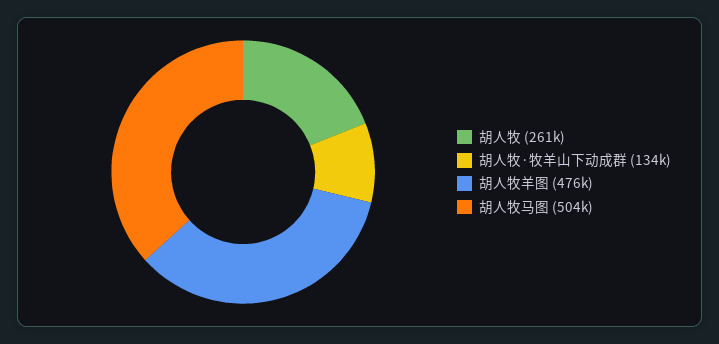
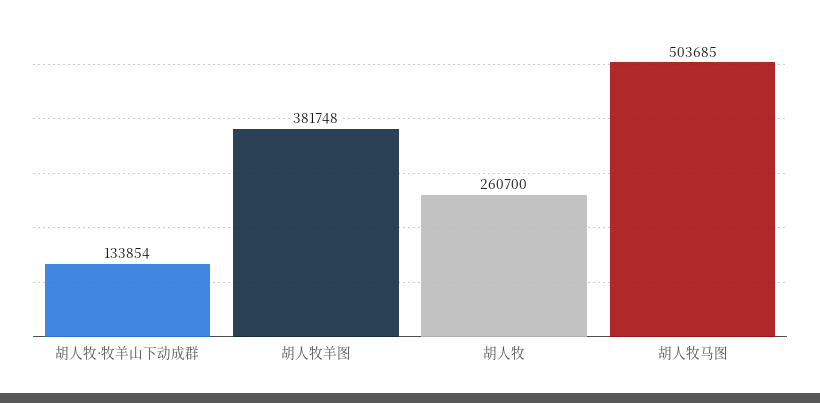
  {
    "胡人牧": 260700,
    "胡人牧·牧羊山下动成群": 133854,
-   "胡人牧羊图": 476000,
+   "胡人牧羊图": 381748,
    "胡人牧马图": 503685
  }

